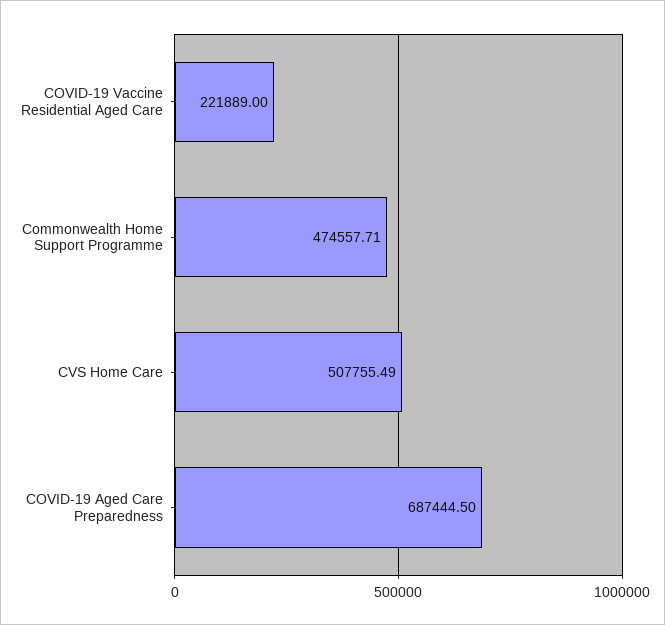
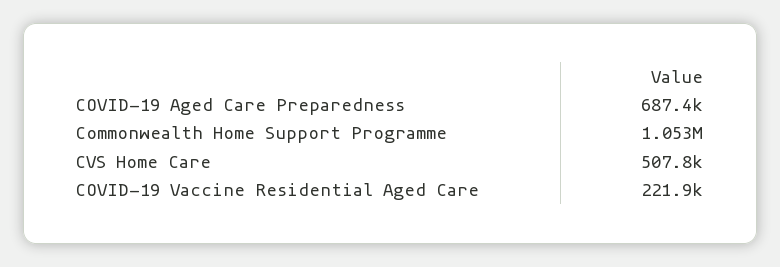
  {
    "COVID-19 Vaccine Residential Aged Care": 221889,
-   "Commonwealth Home Support Programme": 474557.71,
+   "Commonwealth Home Support Programme": 1053000,
    "CVS Home Care": 507755.49,
    "COVID-19 Aged Care Preparedness": 687444.5
  }

